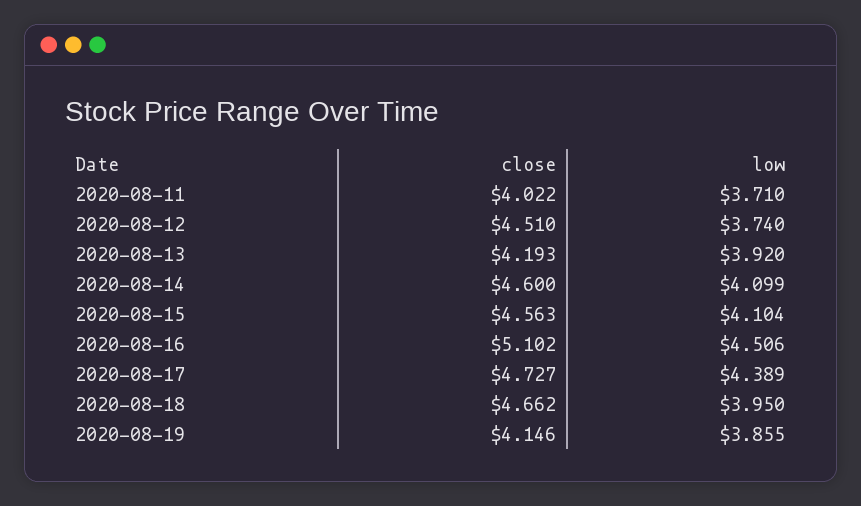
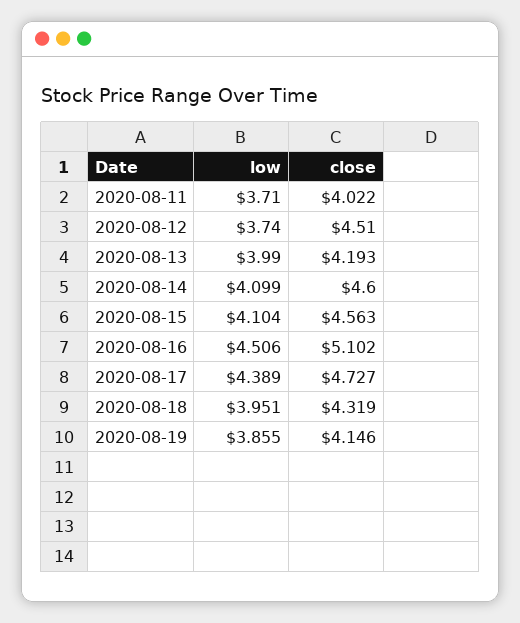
  {
    "close": {
      "2020-08-11": 4.022,
      "2020-08-12": 4.51,
      "2020-08-13": 4.193,
      "2020-08-14": 4.6,
      "2020-08-15": 4.563,
      "2020-08-16": 5.102,
      "2020-08-17": 4.727,
-     "2020-08-18": 4.662,
+     "2020-08-18": 4.319,
      "2020-08-19": 4.146
    },
    "low": {
      "2020-08-11": 3.71,
      "2020-08-12": 3.74,
-     "2020-08-13": 3.92,
+     "2020-08-13": 3.99,
      "2020-08-14": 4.099,
      "2020-08-15": 4.104,
      "2020-08-16": 4.506,
      "2020-08-17": 4.389,
-     "2020-08-18": 3.95,
+     "2020-08-18": 3.951,
      "2020-08-19": 3.855
    }
  }

